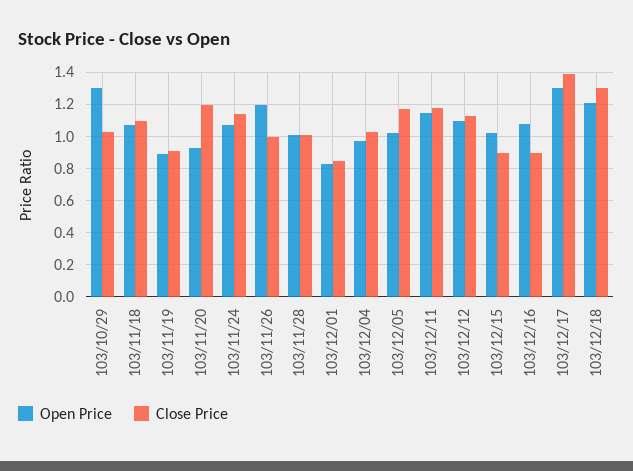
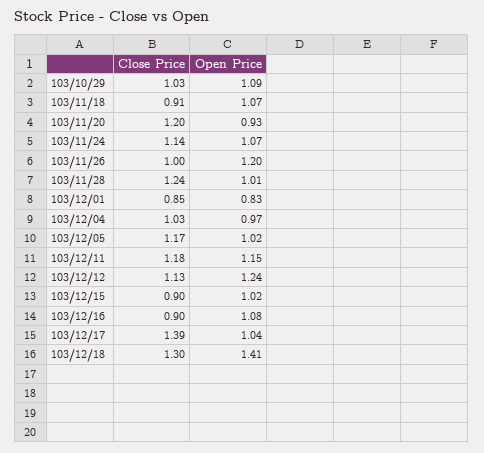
  {
    "Open Price": {
-     "103/10/29": 1.3,
+     "103/10/29": 1.09,
      "103/11/18": 1.07,
-     "103/11/19": 0.9,
      "103/11/20": 0.93,
      "103/11/24": 1.07,
      "103/11/26": 1.2,
      "103/11/28": 1.01,
      "103/12/01": 0.83,
      "103/12/04": 0.97,
      "103/12/05": 1.02,
      "103/12/11": 1.15,
-     "103/12/12": 1.1,
+     "103/12/12": 1.24,
      "103/12/15": 1.02,
      "103/12/16": 1.08,
-     "103/12/17": 1.3,
+     "103/12/17": 1.04,
-     "103/12/18": 1.2
+     "103/12/18": 1.41
    },
    "Close Price": {
      "103/10/29": 1.03,
-     "103/11/18": 1.1,
+     "103/11/18": 0.91,
-     "103/11/19": 0.9,
      "103/11/20": 1.2,
      "103/11/24": 1.14,
      "103/11/26": 1,
-     "103/11/28": 1,
+     "103/11/28": 1.24,
      "103/12/01": 0.85,
      "103/12/04": 1.03,
      "103/12/05": 1.17,
      "103/12/11": 1.18,
      "103/12/12": 1.13,
      "103/12/15": 0.9,
      "103/12/16": 0.9,
      "103/12/17": 1.39,
      "103/12/18": 1.3
    }
  }

